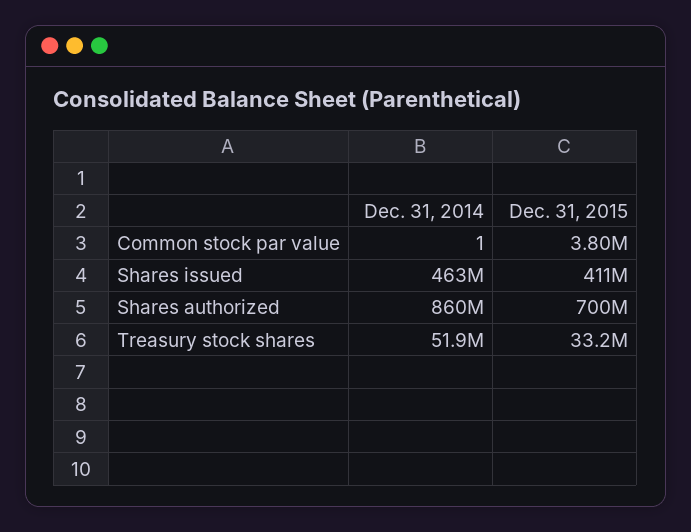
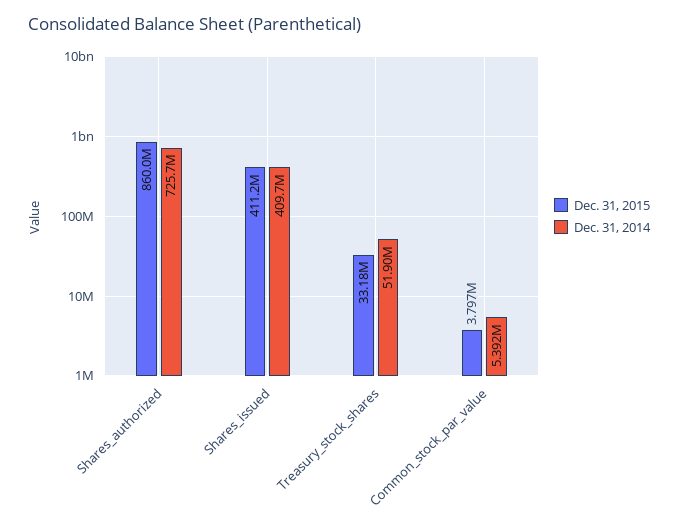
  {
    "Dec. 31, 2014": {
-     "Common stock par value": 1,
+     "Common stock par value": 5392000,
-     "Shares issued": 463000000,
+     "Shares issued": 409700000,
-     "Shares authorized": 860000000,
+     "Shares authorized": 725700000,
      "Treasury stock shares": 51900000
    },
    "Dec. 31, 2015": {
      "Common stock par value": 3797000,
      "Shares issued": 411200000,
-     "Shares authorized": 700000000,
+     "Shares authorized": 860000000,
      "Treasury stock shares": 33180000
    }
  }

